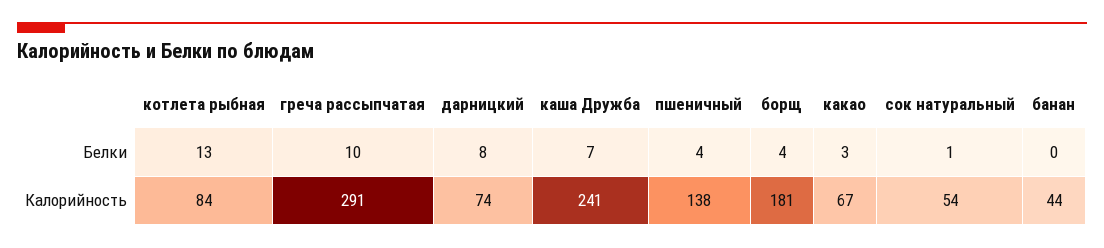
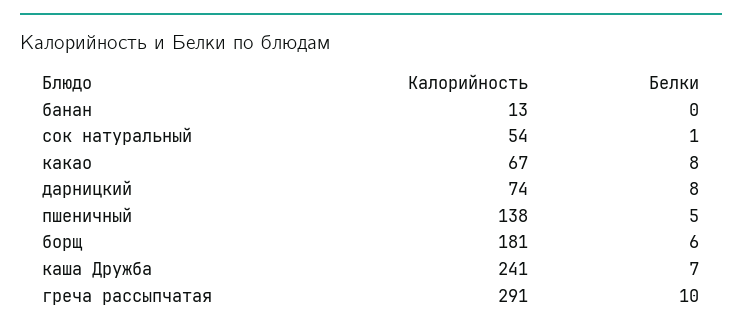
  {
-   "котлета рыбная": {
-     "Белки": 13,
-     "Калорийность": 84
-   },
    "греча рассыпчатая": {
      "Белки": 10,
      "Калорийность": 291
    },
    "дарницкий": {
      "Белки": 8,
      "Калорийность": 74
    },
    "каша Дружба": {
      "Белки": 7,
      "Калорийность": 241
    },
    "пшеничный": {
-     "Белки": 4,
+     "Белки": 5,
      "Калорийность": 138
    },
    "борщ": {
-     "Белки": 4,
+     "Белки": 6,
      "Калорийность": 181
    },
    "какао": {
-     "Белки": 3,
+     "Белки": 8,
      "Калорийность": 67
    },
    "сок натуральный": {
      "Белки": 1,
      "Калорийность": 54
    },
    "банан": {
      "Белки": 0,
-     "Калорийность": 44
+     "Калорийность": 13
    }
  }

